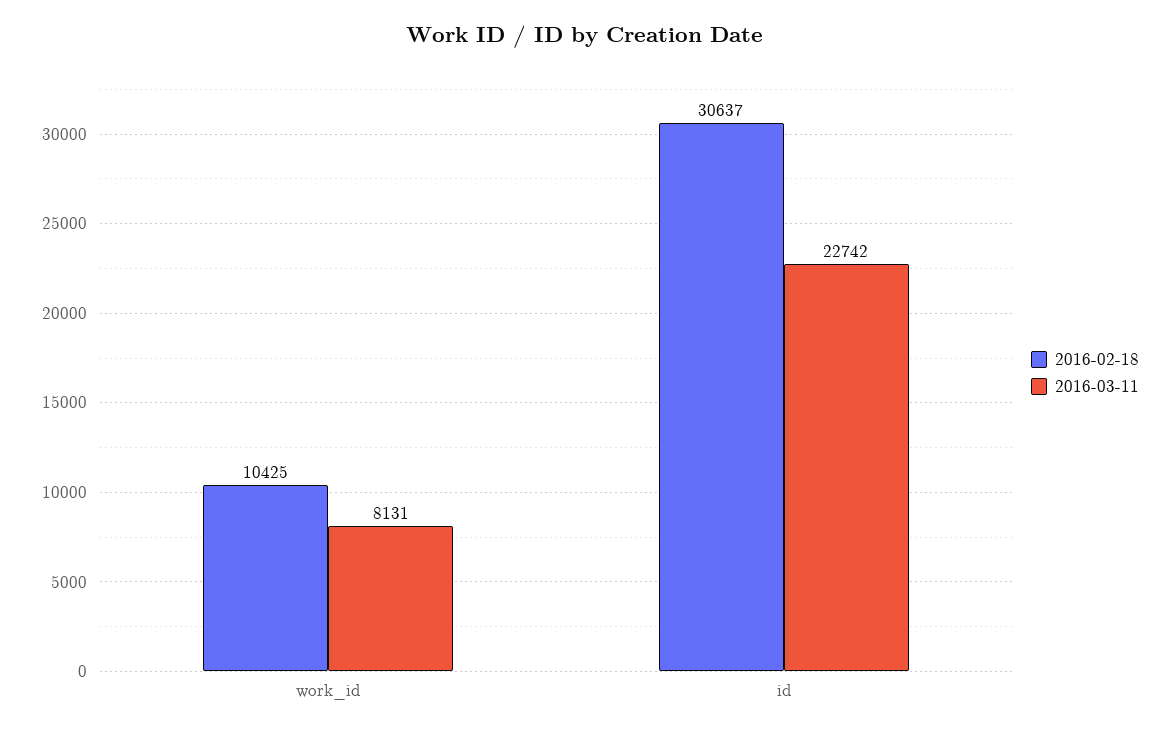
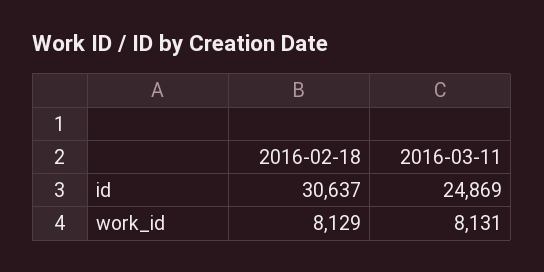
  {
    "2016-02-18": {
-     "work_id": 10425,
+     "work_id": 8129,
      "id": 30637
    },
    "2016-03-11": {
      "work_id": 8131,
-     "id": 22742
+     "id": 24869
    }
  }

